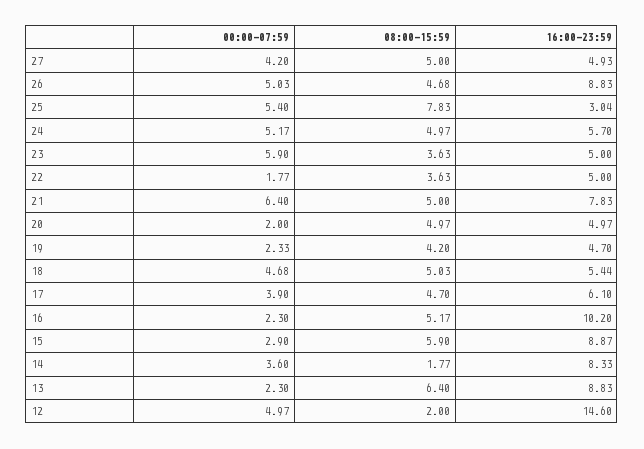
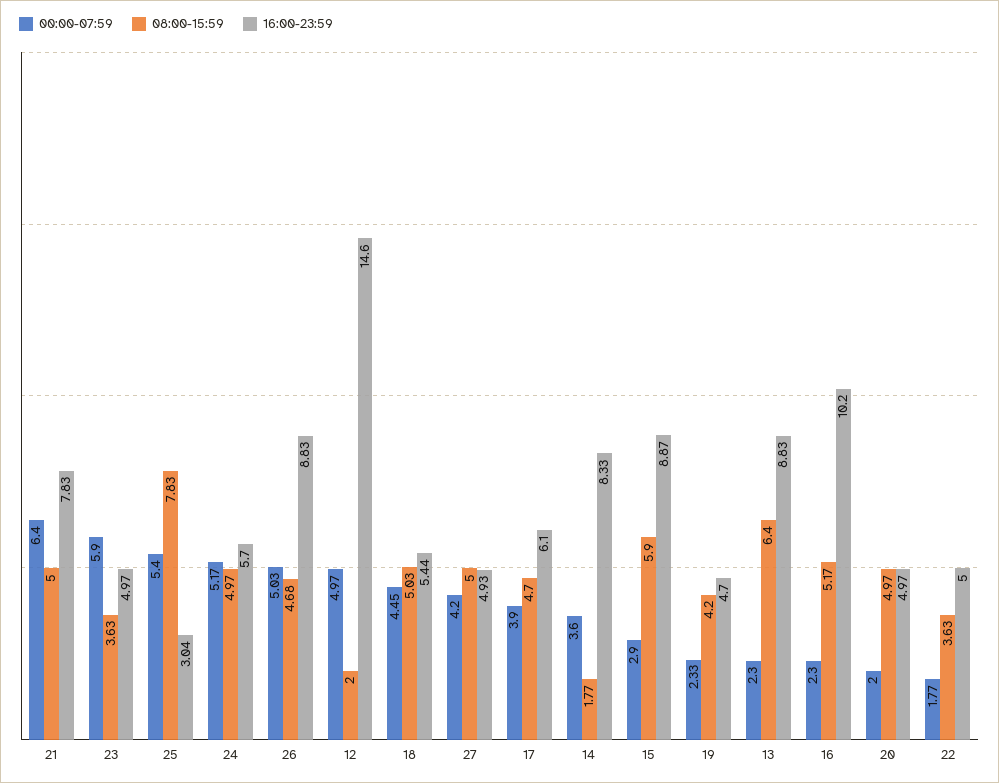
  {
    "00:00-07:59": {
      "27": 4.2,
      "26": 5.03,
      "25": 5.4,
      "24": 5.17,
      "23": 5.9,
      "22": 1.77,
      "21": 6.4,
      "20": 2,
      "19": 2.33,
-     "18": 4.68,
+     "18": 4.45,
      "17": 3.9,
      "16": 2.3,
      "15": 2.9,
      "14": 3.6,
      "13": 2.3,
      "12": 4.97
    },
    "08:00-15:59": {
      "27": 5,
      "26": 4.68,
      "25": 7.83,
      "24": 4.97,
      "23": 3.63,
      "22": 3.63,
      "21": 5,
      "20": 4.97,
      "19": 4.2,
      "18": 5.03,
      "17": 4.7,
      "16": 5.17,
      "15": 5.9,
      "14": 1.77,
      "13": 6.4,
      "12": 2
    },
    "16:00-23:59": {
      "27": 4.93,
      "26": 8.83,
      "25": 3.04,
      "24": 5.7,
-     "23": 5,
+     "23": 4.97,
      "22": 5,
      "21": 7.83,
      "20": 4.97,
      "19": 4.7,
      "18": 5.44,
      "17": 6.1,
      "16": 10.2,
      "15": 8.87,
      "14": 8.33,
      "13": 8.83,
      "12": 14.6
    }
  }

